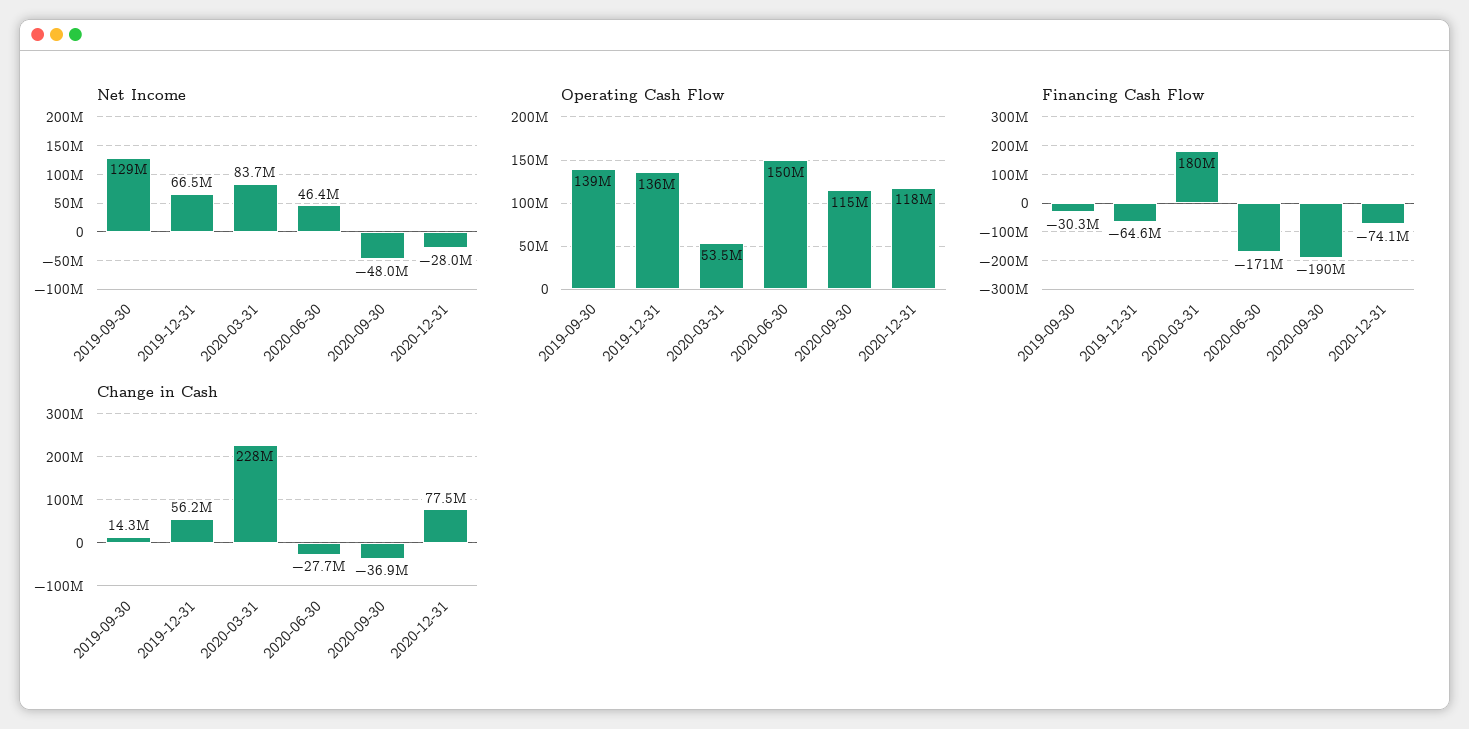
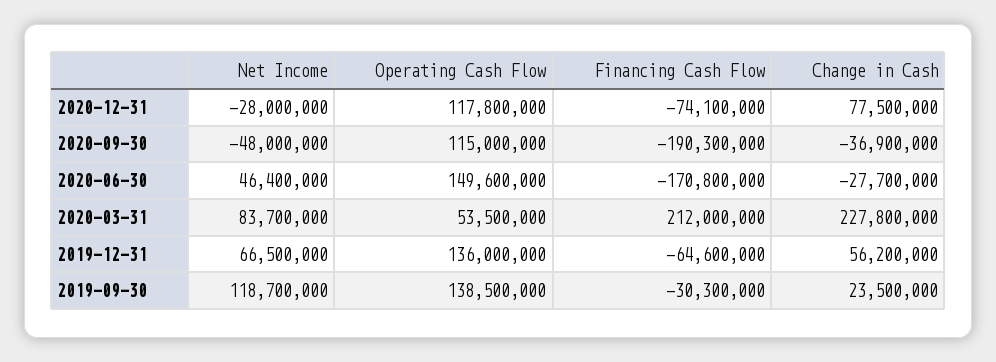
  {
    "Net Income": {
-     "2019-09-30": 129000000,
+     "2019-09-30": 118700000,
      "2019-12-31": 66500000,
      "2020-03-31": 83700000,
      "2020-06-30": 46400000,
      "2020-09-30": -48000000,
      "2020-12-31": -28000000
    },
    "Operating Cash Flow": {
      "2019-09-30": 138500000,
      "2019-12-31": 136000000,
      "2020-03-31": 53500000,
      "2020-06-30": 149600000,
      "2020-09-30": 115000000,
      "2020-12-31": 117800000
    },
    "Financing Cash Flow": {
      "2019-09-30": -30300000,
      "2019-12-31": -64600000,
-     "2020-03-31": 180000000,
+     "2020-03-31": 212000000,
      "2020-06-30": -170800000,
      "2020-09-30": -190300000,
      "2020-12-31": -74100000
    },
    "Change in Cash": {
-     "2019-09-30": 14300000,
+     "2019-09-30": 23500000,
      "2019-12-31": 56200000,
      "2020-03-31": 227800000,
      "2020-06-30": -27700000,
      "2020-09-30": -36900000,
      "2020-12-31": 77500000
    }
  }

